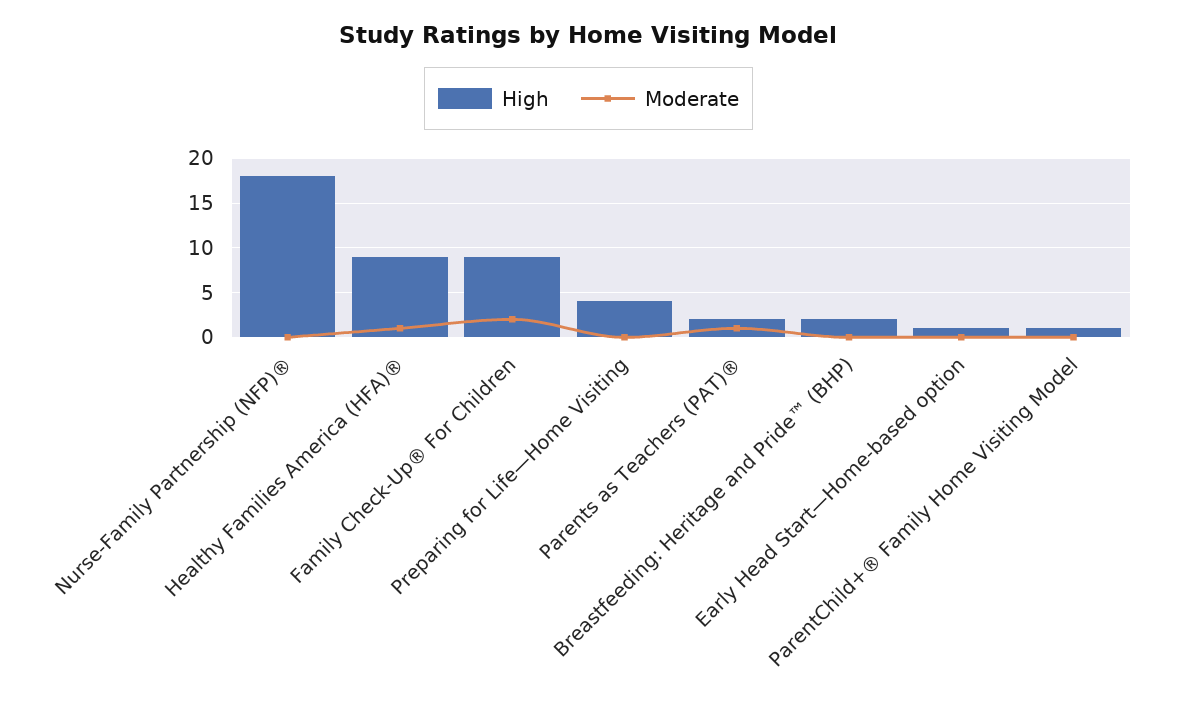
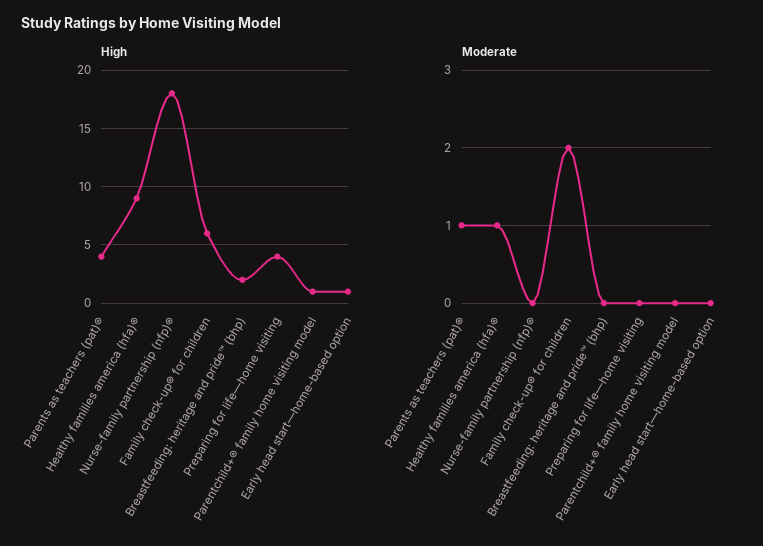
  {
    "High": {
      "Nurse-Family Partnership (NFP)®": 18,
      "Healthy Families America (HFA)®": 9,
-     "Family Check-Up® For Children": 9,
+     "Family Check-Up® For Children": 6,
      "Preparing for Life—Home Visiting": 4,
-     "Parents as Teachers (PAT)®": 2,
+     "Parents as Teachers (PAT)®": 4,
      "Breastfeeding: Heritage and Pride™ (BHP)": 2,
      "Early Head Start—Home-based option": 1,
      "ParentChild+® Family Home Visiting Model": 1
    },
    "Moderate": {
      "Nurse-Family Partnership (NFP)®": 0,
      "Healthy Families America (HFA)®": 1,
      "Family Check-Up® For Children": 2,
      "Preparing for Life—Home Visiting": 0,
      "Parents as Teachers (PAT)®": 1,
      "Breastfeeding: Heritage and Pride™ (BHP)": 0,
      "Early Head Start—Home-based option": 0,
      "ParentChild+® Family Home Visiting Model": 0
    }
  }

